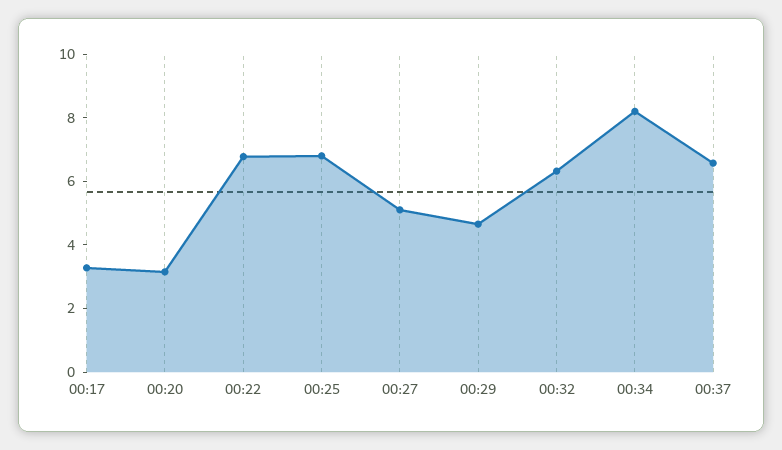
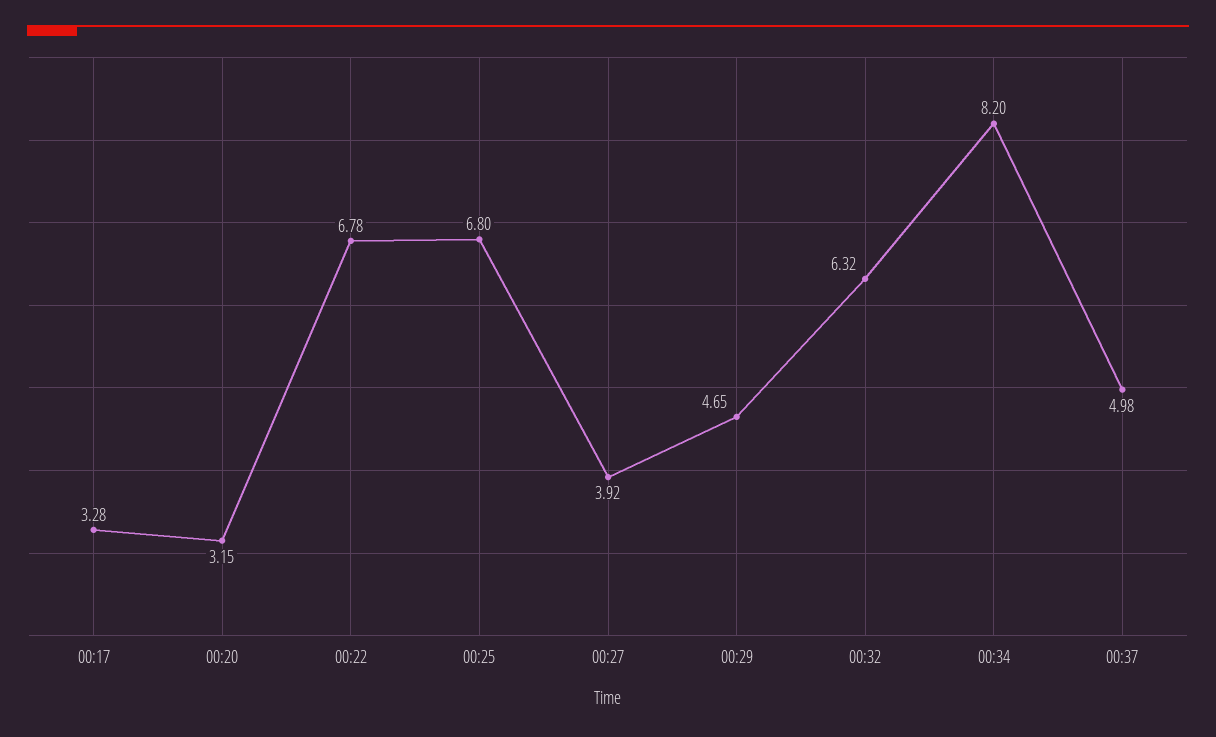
  {
    "00:17": 3.28,
    "00:20": 3.15,
    "00:22": 6.78,
    "00:25": 6.8,
-   "00:27": 5,
+   "00:27": 3.92,
    "00:29": 4.65,
    "00:32": 6.32,
    "00:34": 8.2,
-   "00:37": 6.5
+   "00:37": 4.98
  }

